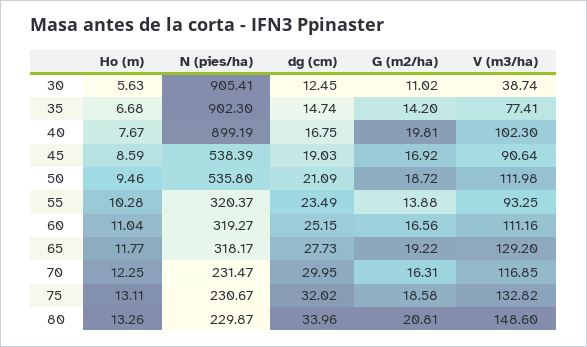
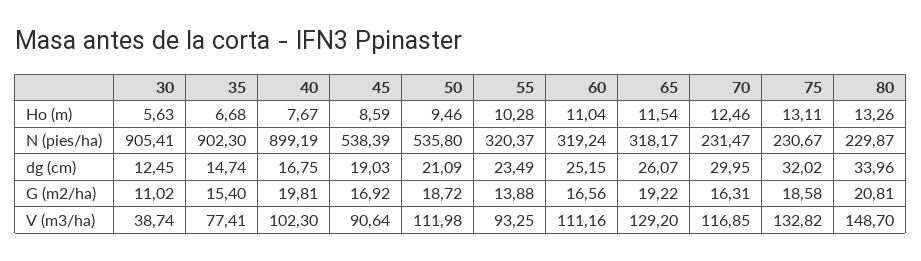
  {
    "Ho (m)": {
      "30": 5.63,
      "35": 6.68,
      "40": 7.67,
      "45": 8.59,
      "50": 9.46,
      "55": 10.28,
      "60": 11.04,
-     "65": 11.77,
+     "65": 11.54,
-     "70": 12.25,
+     "70": 12.46,
      "75": 13.11,
      "80": 13.26
    },
    "N (pies/ha)": {
      "30": 905.41,
      "35": 902.3,
      "40": 899.19,
      "45": 538.39,
      "50": 535.8,
      "55": 320.37,
-     "60": 319.27,
+     "60": 319.24,
      "65": 318.17,
      "70": 231.47,
      "75": 230.67,
      "80": 229.87
    },
    "dg (cm)": {
      "30": 12.45,
      "35": 14.74,
      "40": 16.75,
      "45": 19.03,
      "50": 21.09,
      "55": 23.49,
      "60": 25.15,
-     "65": 27.73,
+     "65": 26.07,
      "70": 29.95,
      "75": 32.02,
      "80": 33.96
    },
    "G (m2/ha)": {
      "30": 11.02,
-     "35": 14.2,
+     "35": 15.4,
      "40": 19.81,
      "45": 16.92,
      "50": 18.72,
      "55": 13.88,
      "60": 16.56,
      "65": 19.22,
      "70": 16.31,
      "75": 18.58,
      "80": 20.81
    },
    "V (m3/ha)": {
      "30": 38.74,
      "35": 77.41,
      "40": 102.3,
      "45": 90.64,
      "50": 111.98,
      "55": 93.25,
      "60": 111.16,
      "65": 129.2,
      "70": 116.85,
      "75": 132.82,
-     "80": 148.6
+     "80": 148.7
    }
  }

